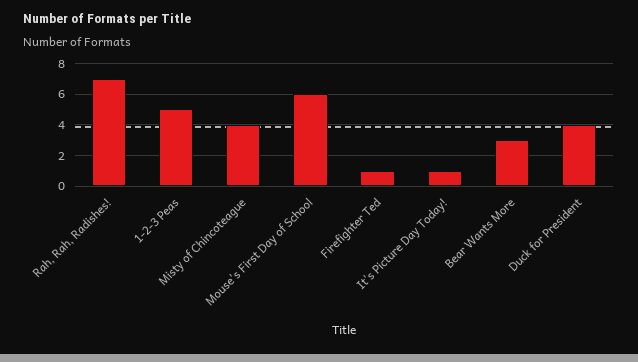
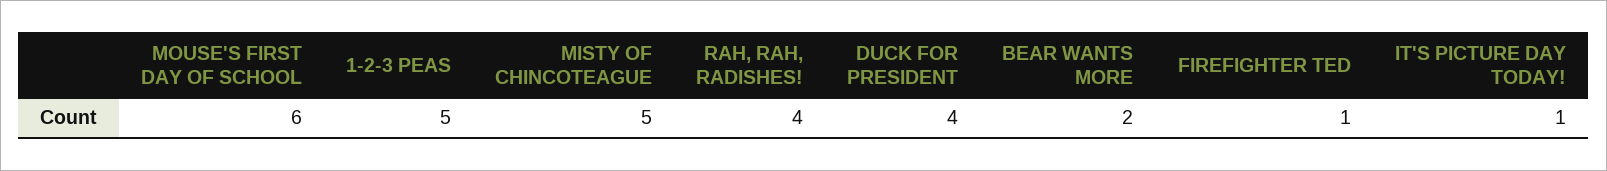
  {
-   "Rah, Rah, Radishes!": 7,
+   "Rah, Rah, Radishes!": 4,
    "1-2-3 Peas": 5,
-   "Misty of Chincoteague": 4,
+   "Misty of Chincoteague": 5,
    "Mouse's First Day of School": 6,
    "Firefighter Ted": 1,
    "It's Picture Day Today!": 1,
-   "Bear Wants More": 3,
+   "Bear Wants More": 2,
    "Duck for President": 4
  }

